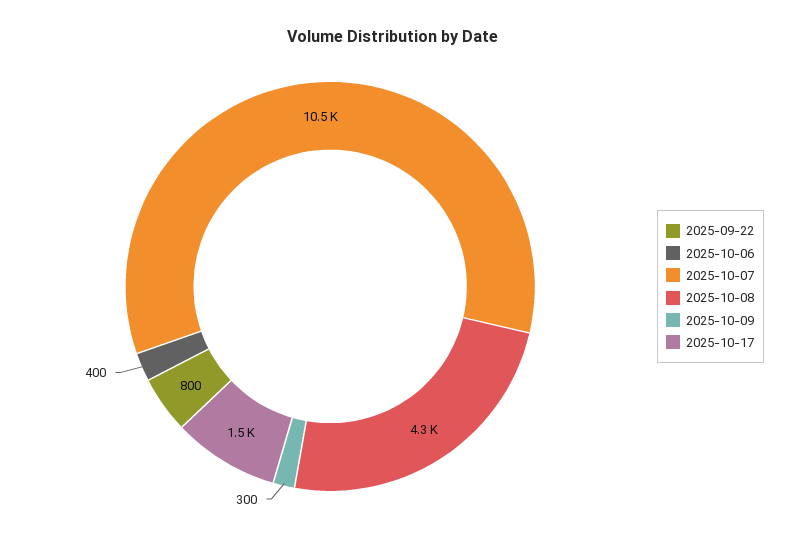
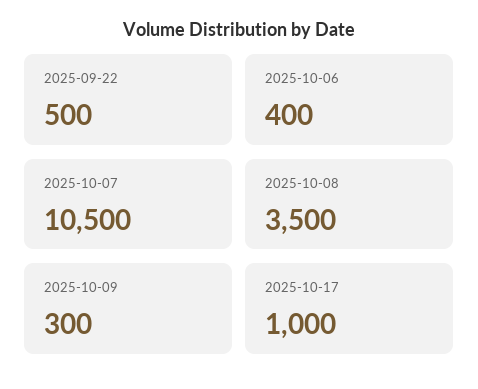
  {
-   "2025-09-22": 800,
+   "2025-09-22": 500,
    "2025-10-06": 400,
    "2025-10-07": 10500,
-   "2025-10-08": 4300,
+   "2025-10-08": 3500,
    "2025-10-09": 300,
-   "2025-10-17": 1500
+   "2025-10-17": 1000
  }

